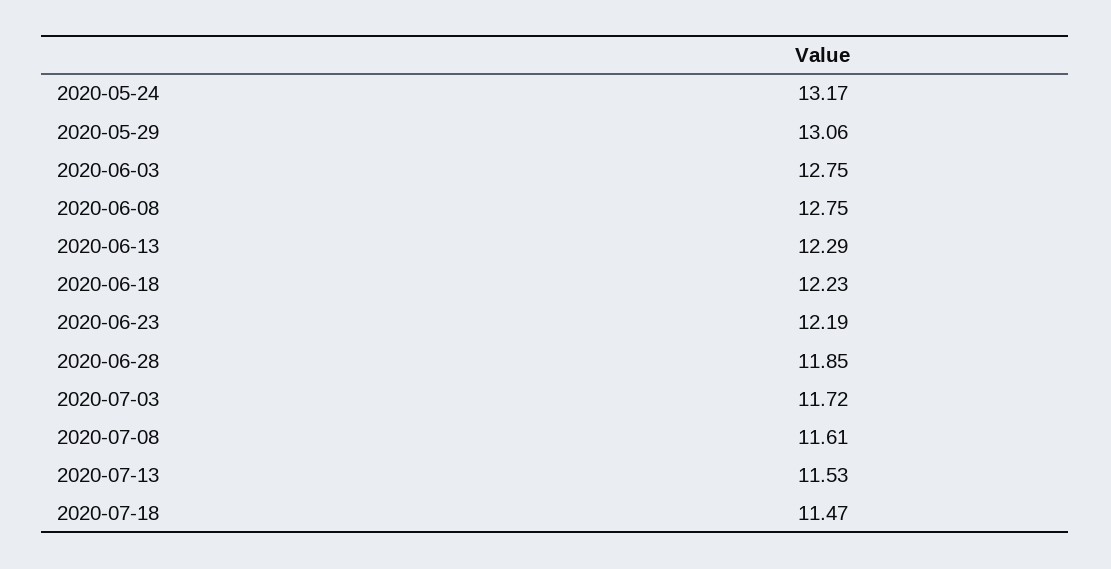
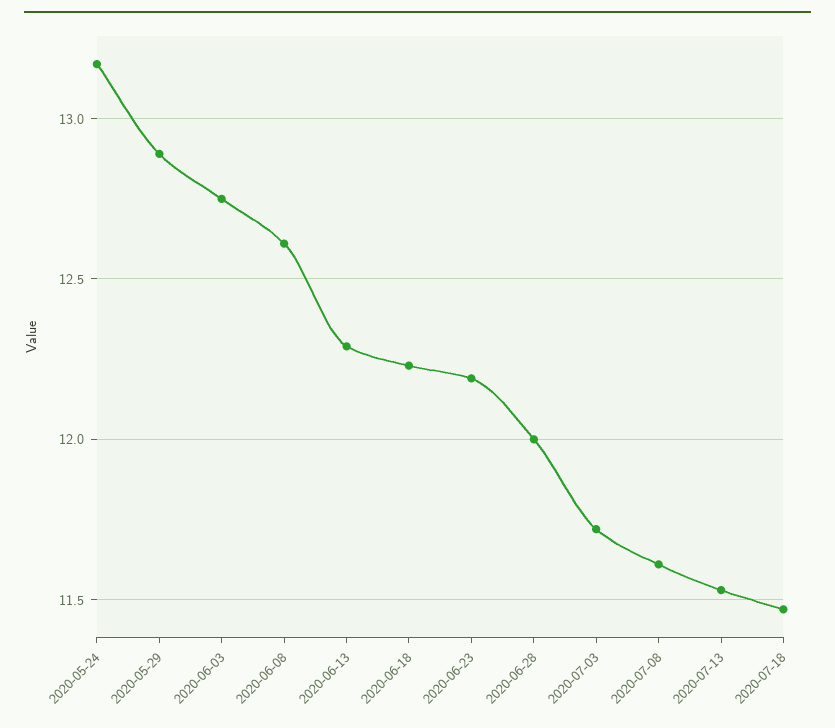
  {
    "2020-05-24": 13.17,
-   "2020-05-29": 13.06,
+   "2020-05-29": 12.9,
    "2020-06-03": 12.75,
-   "2020-06-08": 12.75,
+   "2020-06-08": 12.6,
    "2020-06-13": 12.29,
    "2020-06-18": 12.23,
    "2020-06-23": 12.19,
-   "2020-06-28": 11.85,
+   "2020-06-28": 12,
    "2020-07-03": 11.72,
    "2020-07-08": 11.61,
    "2020-07-13": 11.53,
    "2020-07-18": 11.47
  }

